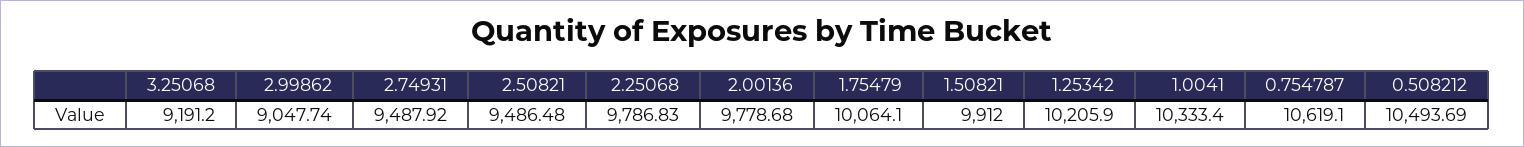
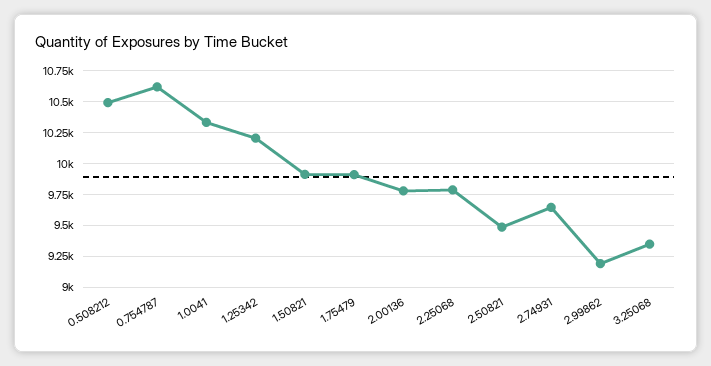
  {
-   "3.25068": 9191.2,
+   "3.25068": 9350,
-   "2.99862": 9047.74,
+   "2.99862": 9200,
-   "2.74931": 9487.92,
+   "2.74931": 9650,
    "2.50821": 9486.48,
    "2.25068": 9786.83,
    "2.00136": 9778.68,
-   "1.75479": 10064.1,
+   "1.75479": 9900,
    "1.50821": 9912,
    "1.25342": 10205.9,
    "1.0041": 10333.4,
    "0.754787": 10619.1,
    "0.508212": 10493.69
  }

